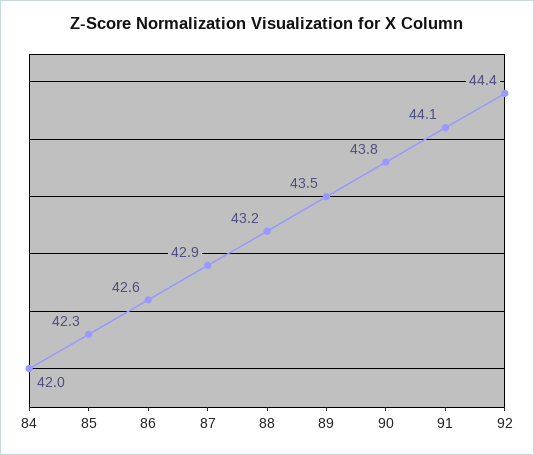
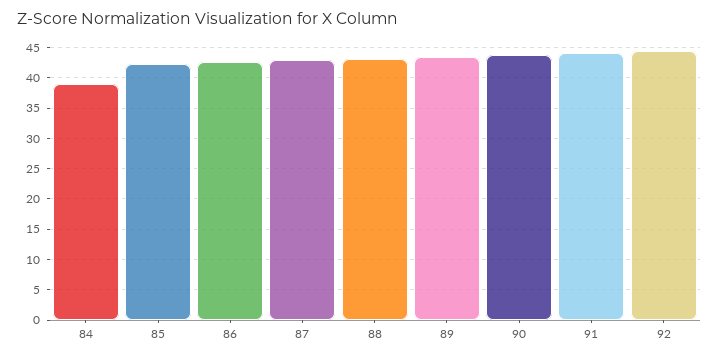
  {
-   "84": 42,
+   "84": 39,
    "85": 42.3,
    "86": 42.6,
    "87": 42.9,
    "88": 43.2,
    "89": 43.5,
    "90": 43.8,
    "91": 44.1,
    "92": 44.4
  }

